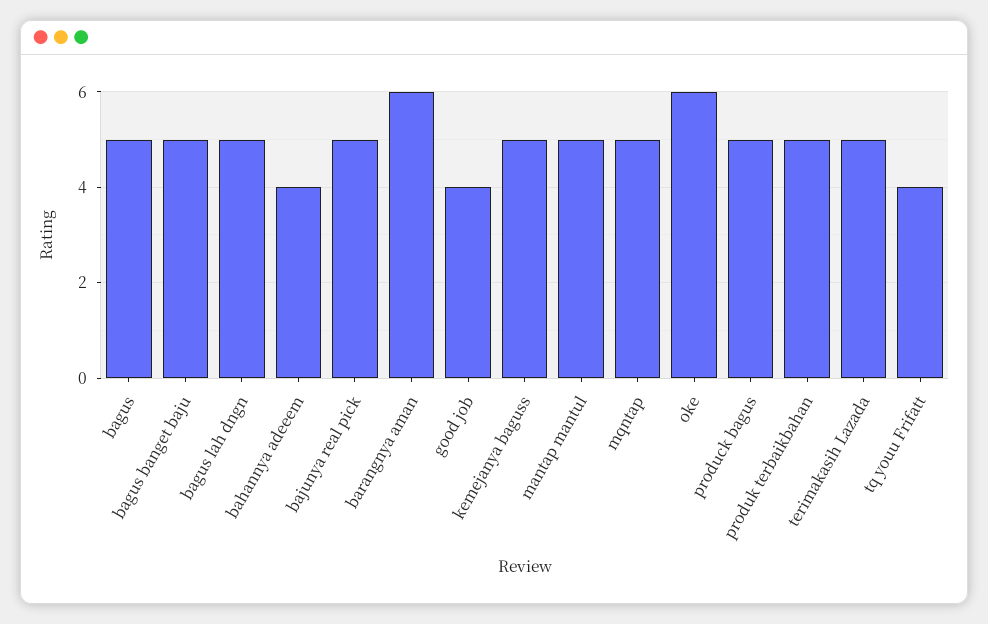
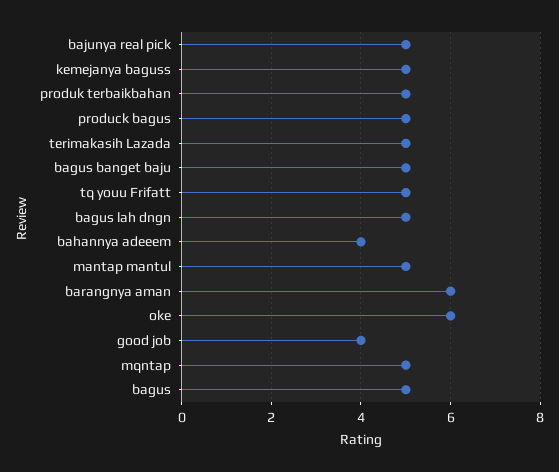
  {
    "bagus": 5,
    "bagus banget baju": 5,
    "bagus lah dngn": 5,
    "bahannya adeeem": 4,
    "bajunya real pick": 5,
    "barangnya aman": 6,
    "good job": 4,
    "kemejanya baguss": 5,
    "mantap mantul": 5,
    "mqntap": 5,
    "oke": 6,
    "produck bagus": 5,
    "produk terbaikbahan": 5,
    "terimakasih Lazada": 5,
-   "tq youu Frifatt": 4
+   "tq youu Frifatt": 5
  }

